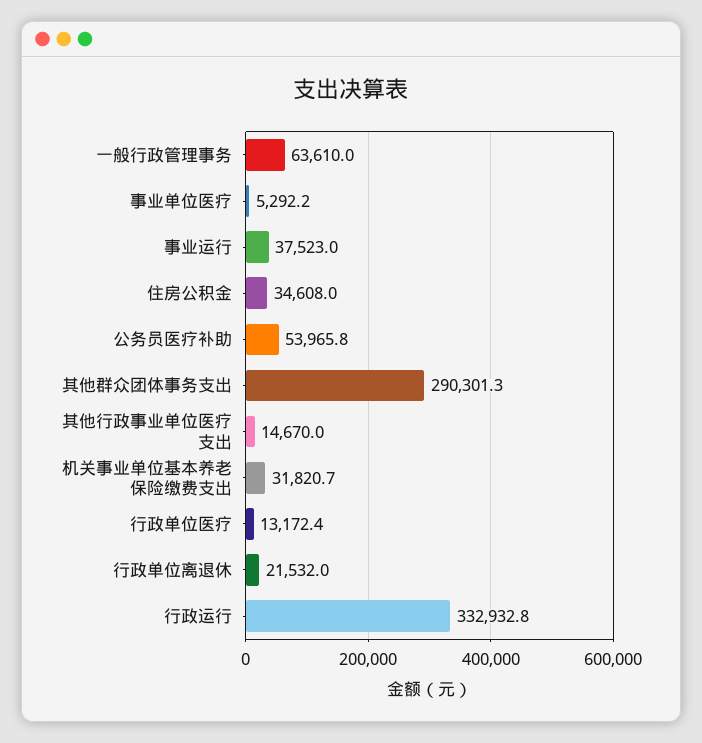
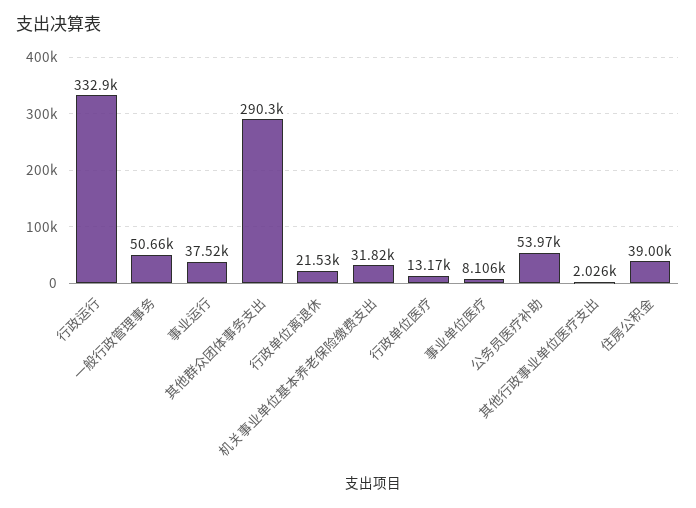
  {
-   "一般行政管理事务": 63610,
+   "一般行政管理事务": 50660,
-   "事业单位医疗": 5292.2,
+   "事业单位医疗": 8106,
    "事业运行": 37523,
-   "住房公积金": 34608,
+   "住房公积金": 39000,
    "公务员医疗补助": 53965.8,
    "其他群众团体事务支出": 290301.3,
-   "其他行政事业单位医疗支出": 14670,
+   "其他行政事业单位医疗支出": 2026,
    "机关事业单位基本养老保险缴费支出": 31820.7,
    "行政单位医疗": 13172.4,
    "行政单位离退休": 21532,
    "行政运行": 332932.8
  }

